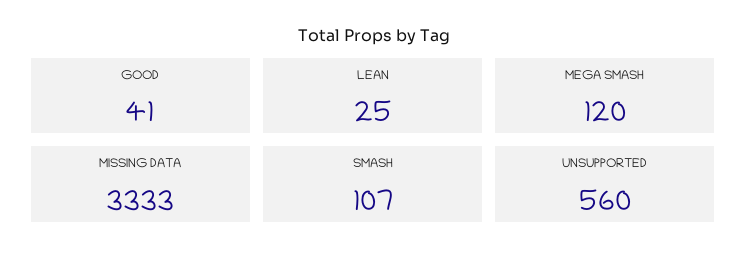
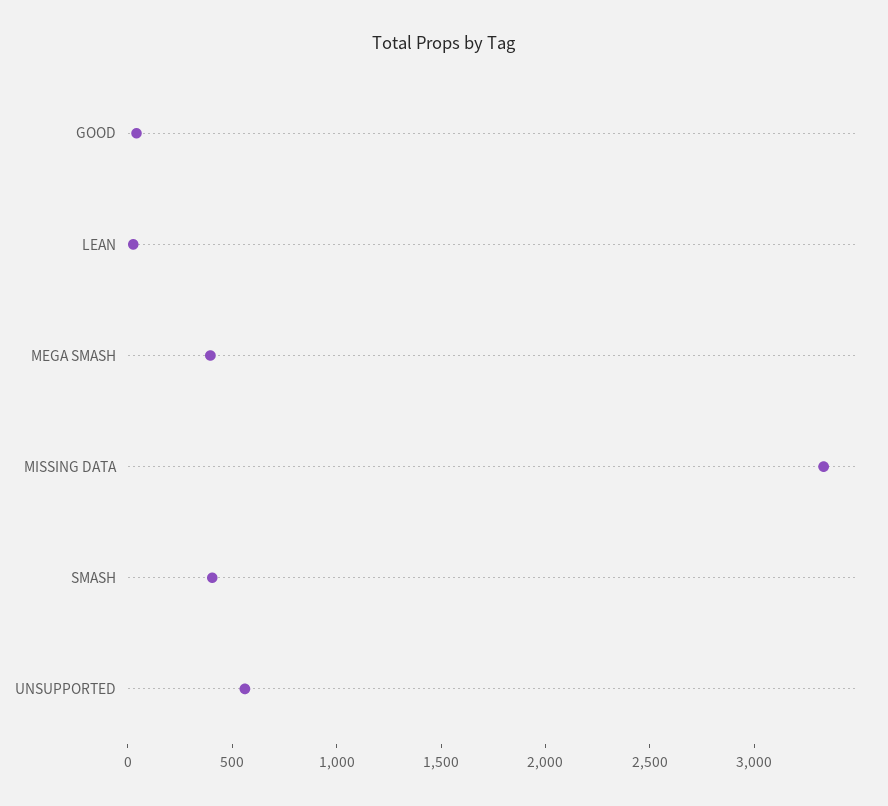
  {
    "GOOD": 41,
    "LEAN": 25,
-   "MEGA SMASH": 120,
+   "MEGA SMASH": 400,
    "MISSING DATA": 3333,
-   "SMASH": 107,
+   "SMASH": 400,
    "UNSUPPORTED": 560
  }

